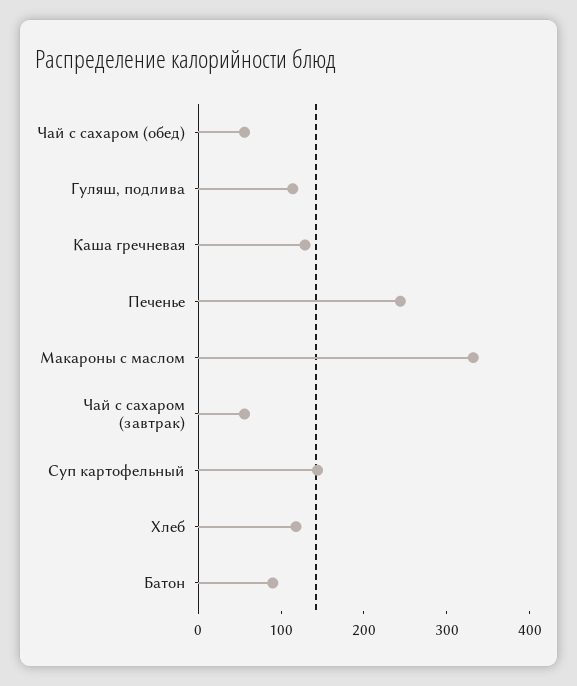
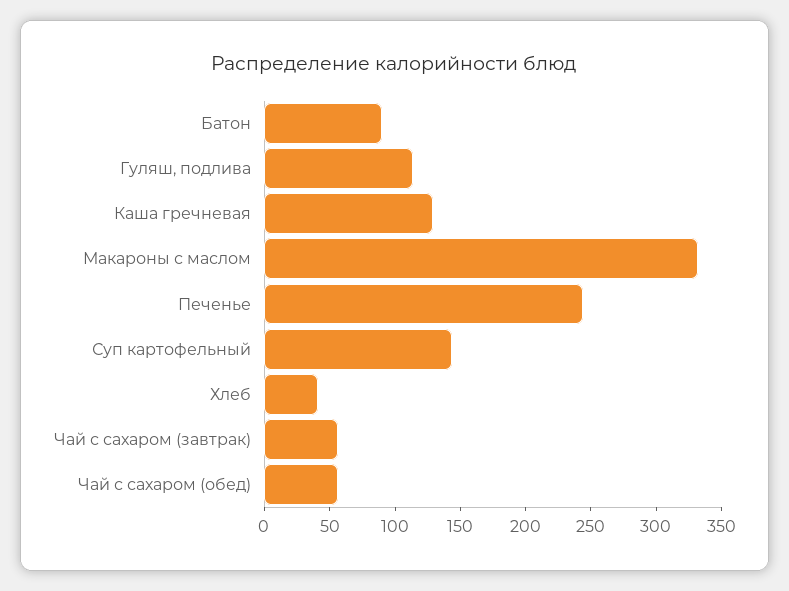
  {
    "Чай с сахаром (обед)": 60,
    "Гуляш, подлива": 110,
    "Каша гречневая": 130,
    "Печенье": 240,
    "Макароны с маслом": 330,
    "Чай с сахаром (завтрак)": 60,
    "Суп картофельный": 140,
-   "Хлеб": 120,
+   "Хлеб": 40,
    "Батон": 90
  }

